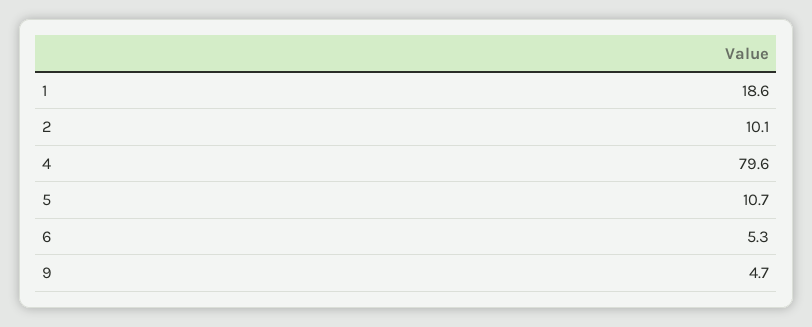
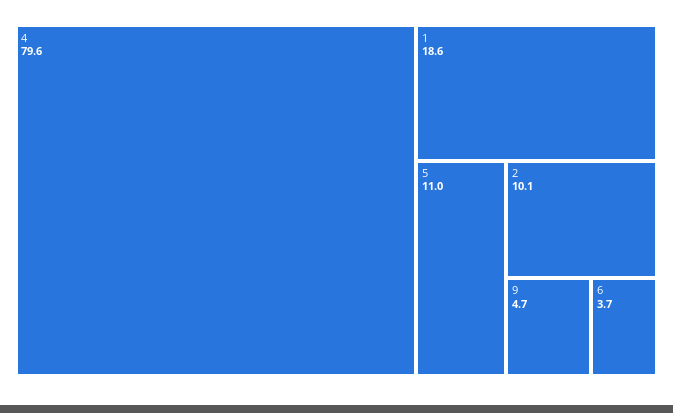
  {
    "1": 18.6,
    "2": 10.1,
    "4": 79.6,
-   "5": 10.7,
+   "5": 11,
-   "6": 5.3,
+   "6": 3.7,
    "9": 4.7
  }

